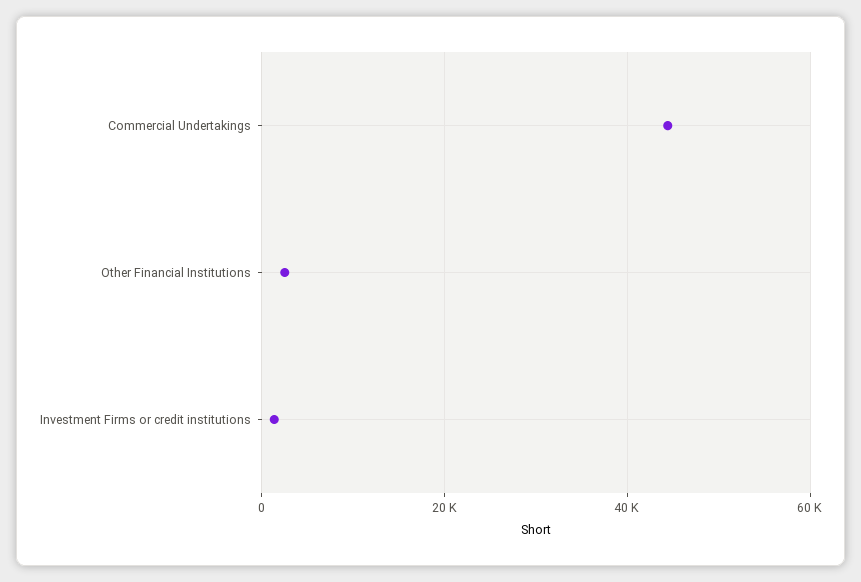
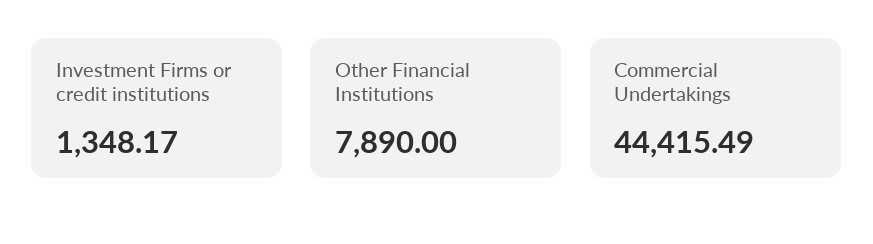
  {
    "Commercial Undertakings": 44415.49,
-   "Other Financial Institutions": 2000,
+   "Other Financial Institutions": 7890,
    "Investment Firms or credit institutions": 1348.17
  }

